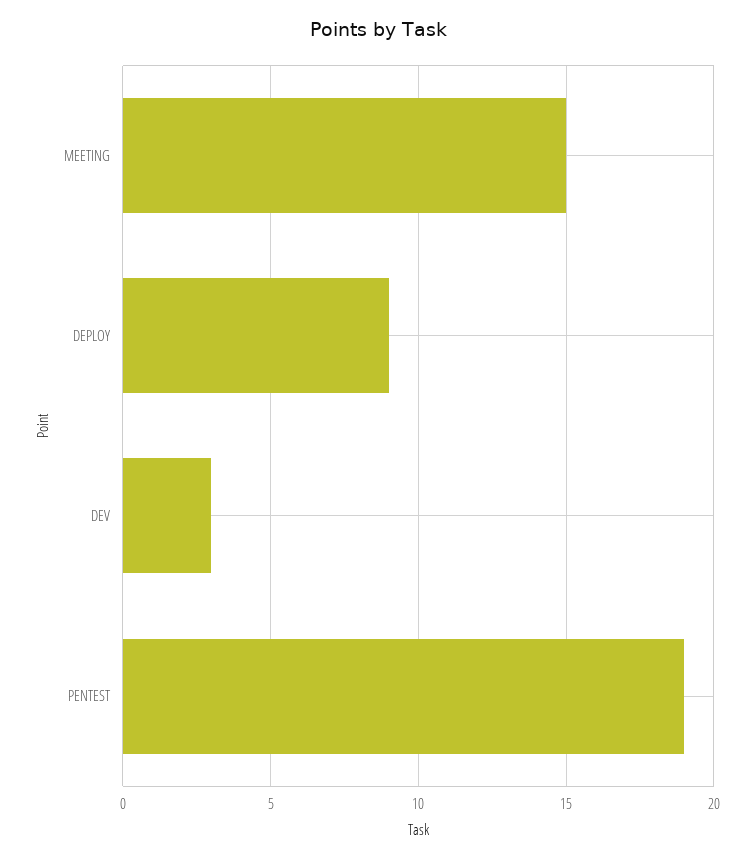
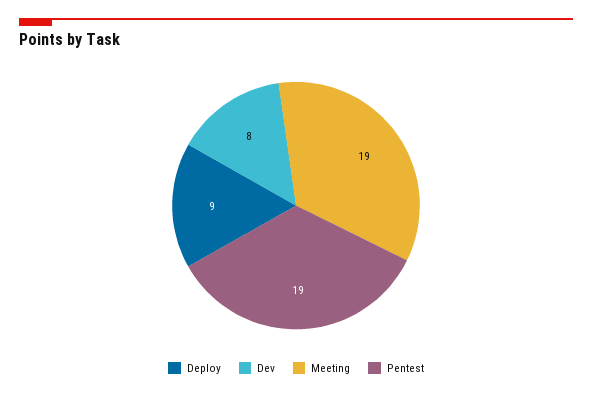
  {
-   "MEETING": 15,
+   "MEETING": 19,
    "DEPLOY": 9,
-   "DEV": 3,
+   "DEV": 8,
    "PENTEST": 19
  }

